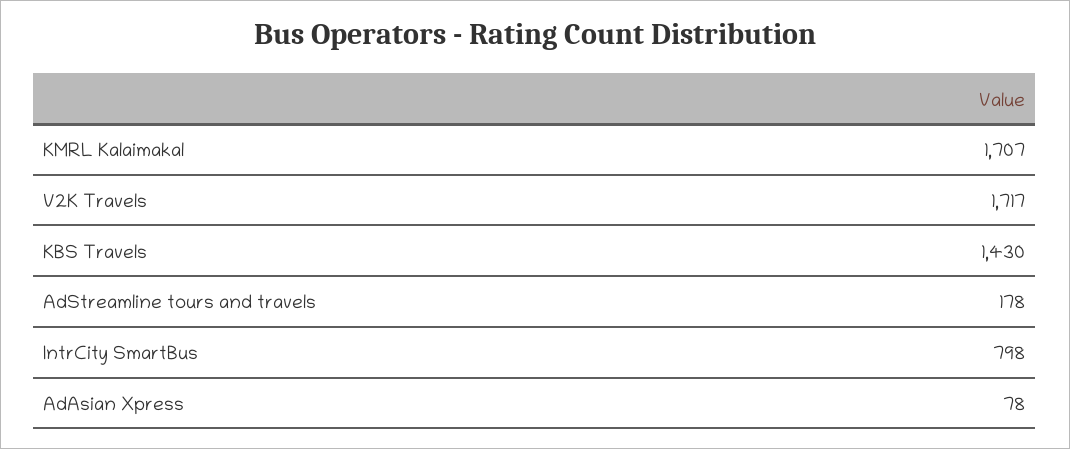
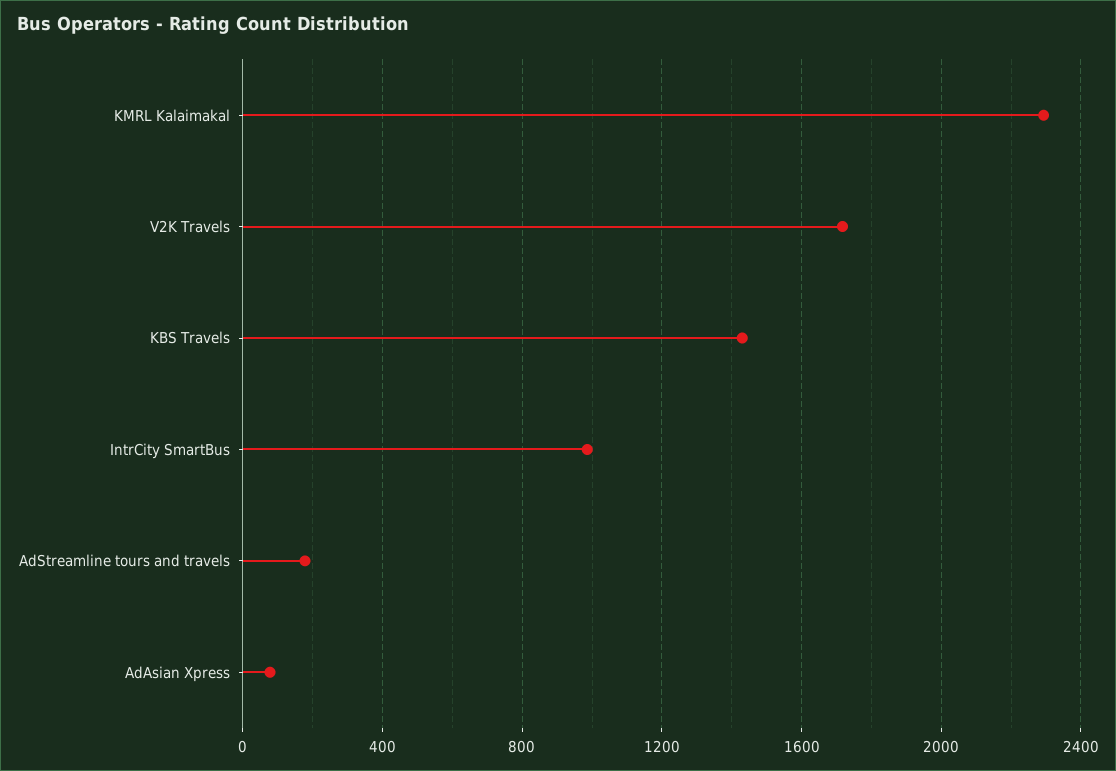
  {
-   "KMRL Kalaimakal": 1707,
+   "KMRL Kalaimakal": 2300,
    "V2K Travels": 1717,
    "KBS Travels": 1430,
    "AdStreamline tours and travels": 178,
-   "IntrCity SmartBus": 798,
+   "IntrCity SmartBus": 1000,
    "AdAsian Xpress": 78
  }

